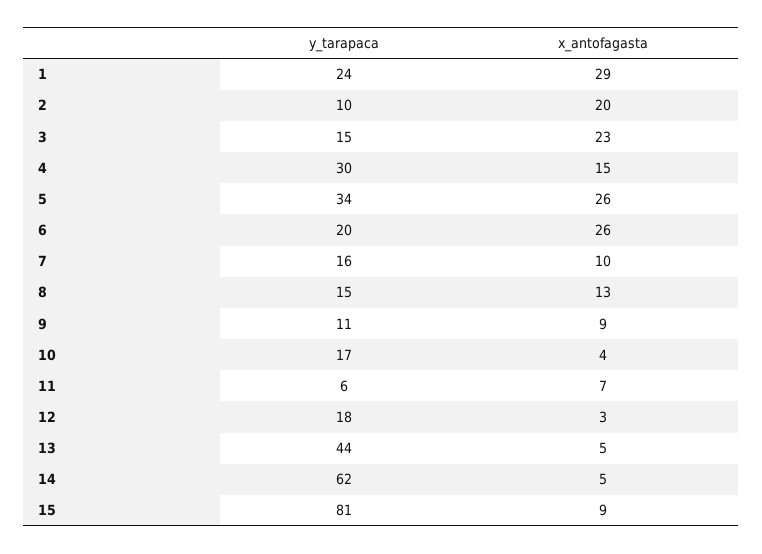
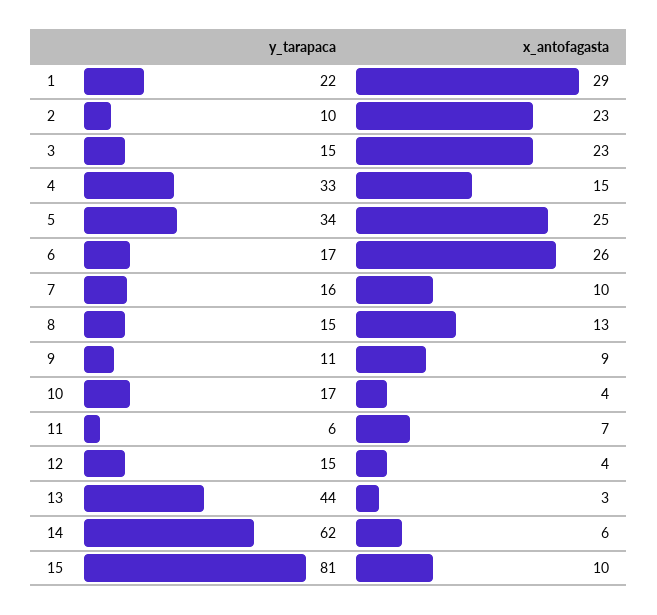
  {
    "y_tarapaca": {
-     "1": 24,
+     "1": 22,
      "2": 10,
      "3": 15,
-     "4": 30,
+     "4": 33,
      "5": 34,
-     "6": 20,
+     "6": 17,
      "7": 16,
      "8": 15,
      "9": 11,
      "10": 17,
      "11": 6,
-     "12": 18,
+     "12": 15,
      "13": 44,
      "14": 62,
      "15": 81
    },
    "x_antofagasta": {
      "1": 29,
-     "2": 20,
+     "2": 23,
      "3": 23,
      "4": 15,
-     "5": 26,
+     "5": 25,
      "6": 26,
      "7": 10,
      "8": 13,
      "9": 9,
      "10": 4,
      "11": 7,
-     "12": 3,
+     "12": 4,
-     "13": 5,
+     "13": 3,
-     "14": 5,
+     "14": 6,
-     "15": 9
+     "15": 10
    }
  }

